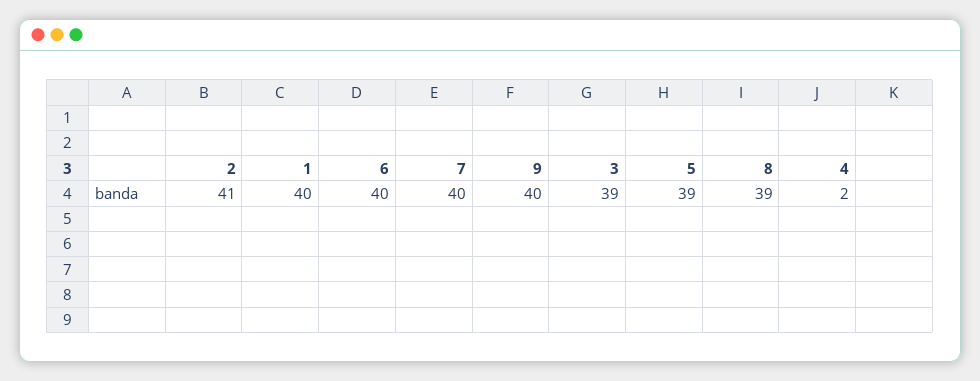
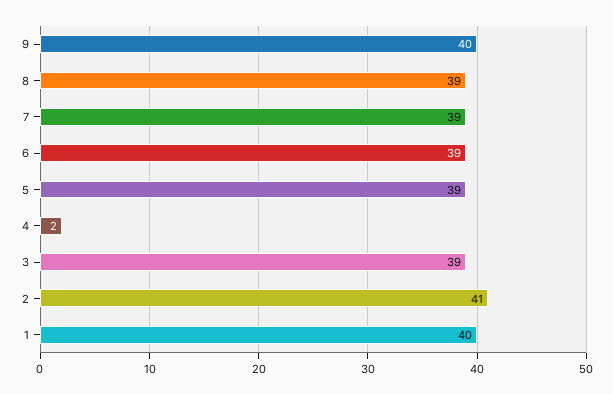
  {
    "2": 41,
    "1": 40,
-   "6": 40,
+   "6": 39,
-   "7": 40,
+   "7": 39,
    "9": 40,
    "3": 39,
    "5": 39,
    "8": 39,
    "4": 2
  }

